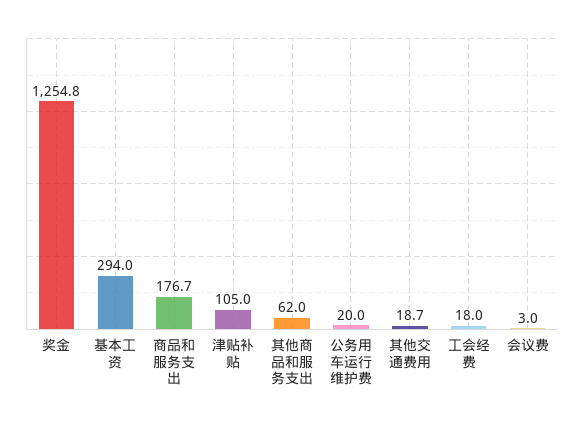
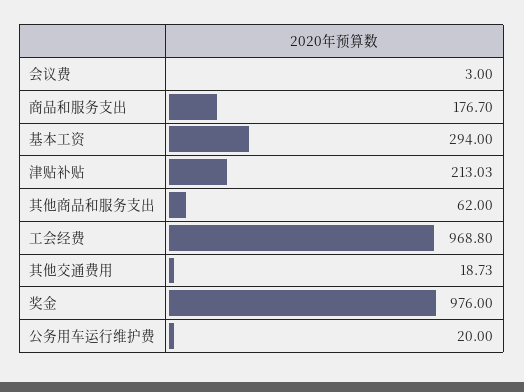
  {
-   "奖金": 1254.8,
+   "奖金": 976,
    "基本工资": 294,
    "商品和服务支出": 176.7,
-   "津贴补贴": 105,
+   "津贴补贴": 213.03,
    "其他商品和服务支出": 62,
    "公务用车运行维护费": 20,
    "其他交通费用": 18.73,
-   "工会经费": 18,
+   "工会经费": 968.8,
    "会议费": 3
  }

